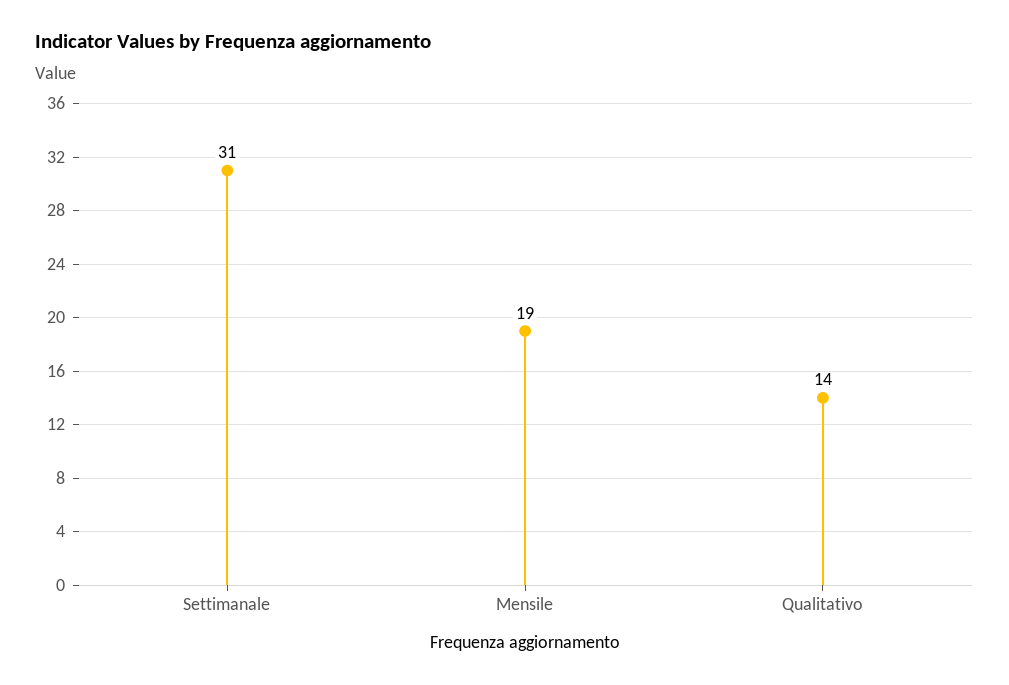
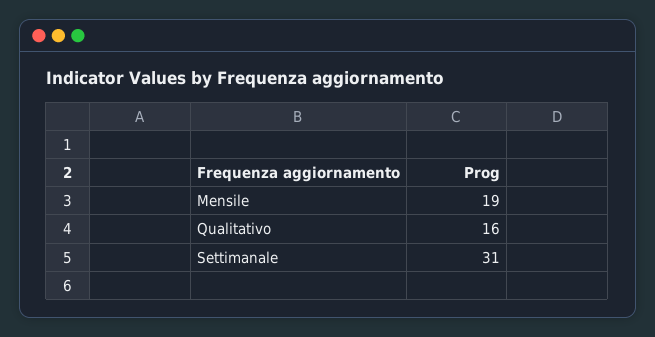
  {
    "Settimanale": 31,
    "Mensile": 19,
-   "Qualitativo": 14
+   "Qualitativo": 16
  }

